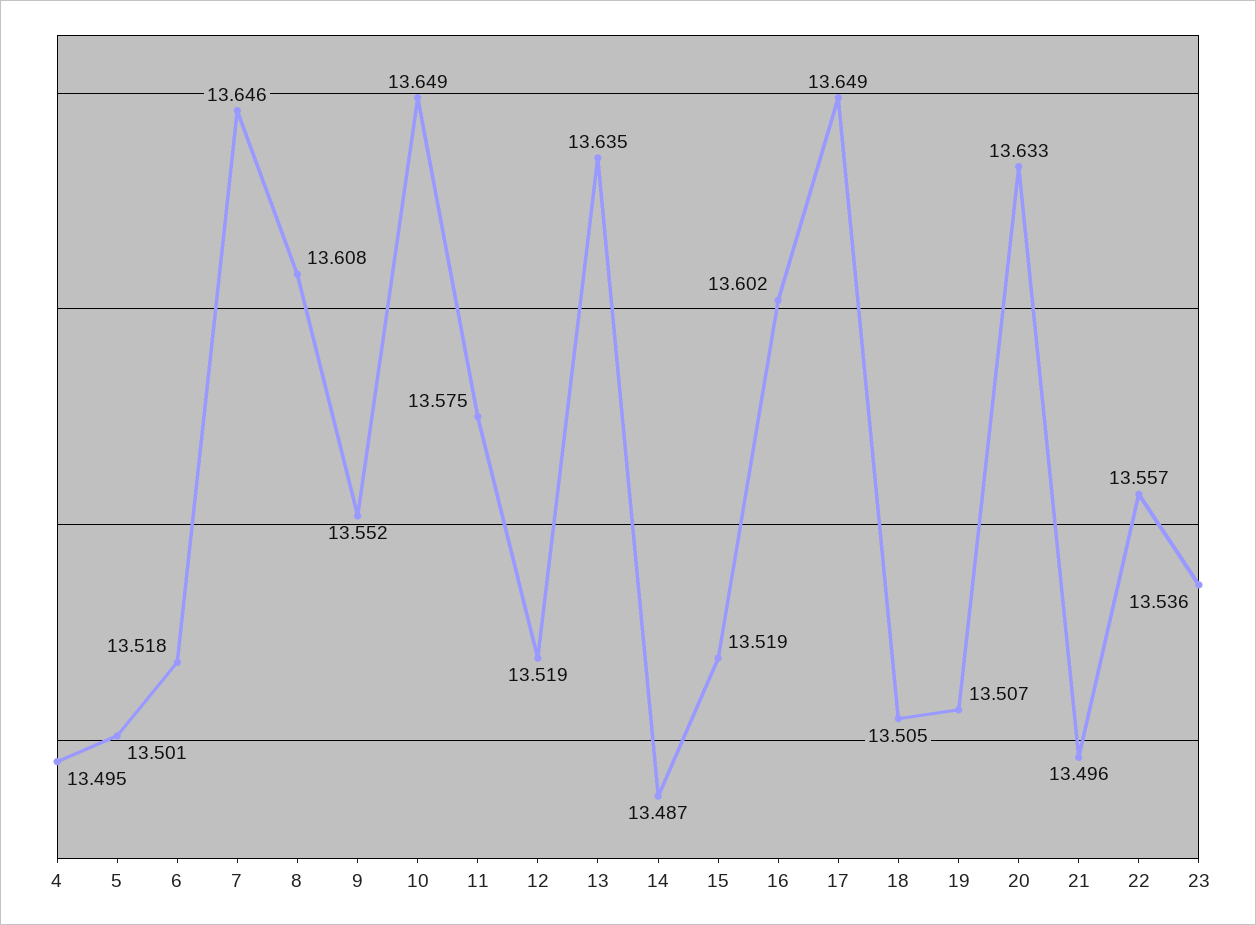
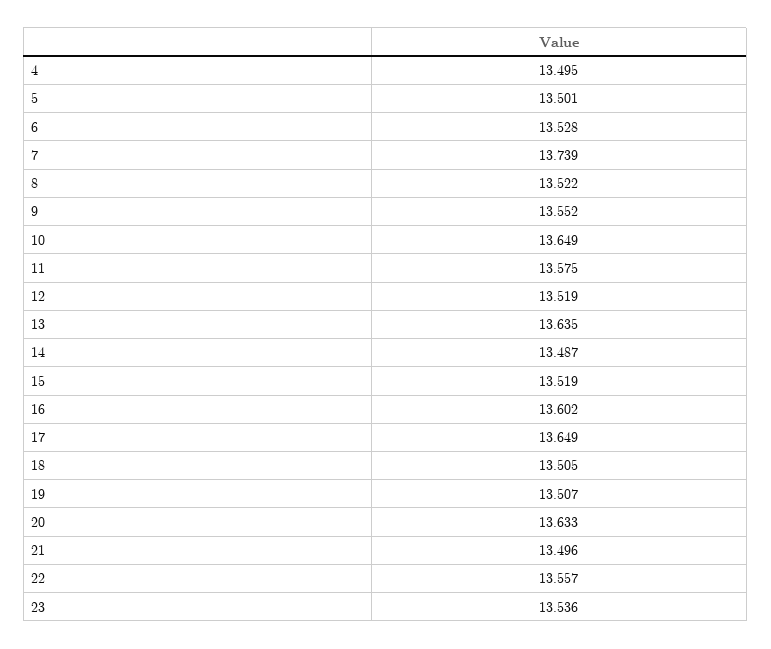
  {
    "4": 13.495,
    "5": 13.501,
-   "6": 13.518,
+   "6": 13.528,
-   "7": 13.646,
+   "7": 13.739,
-   "8": 13.608,
+   "8": 13.522,
    "9": 13.552,
    "10": 13.649,
    "11": 13.575,
    "12": 13.519,
    "13": 13.635,
    "14": 13.487,
    "15": 13.519,
    "16": 13.602,
    "17": 13.649,
    "18": 13.505,
    "19": 13.507,
    "20": 13.633,
    "21": 13.496,
    "22": 13.557,
    "23": 13.536
  }

